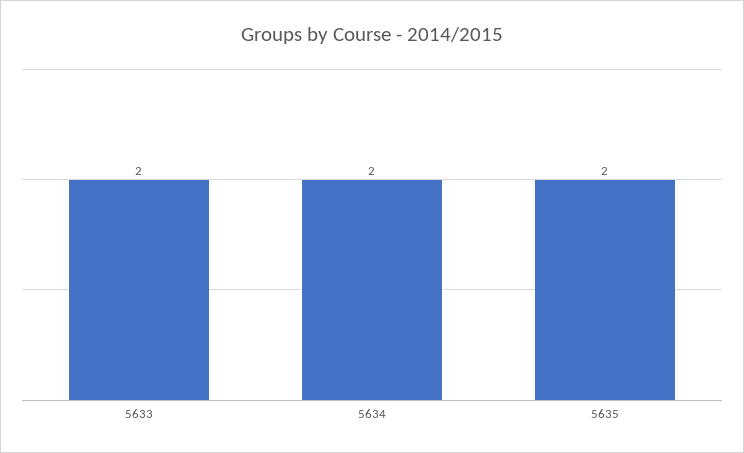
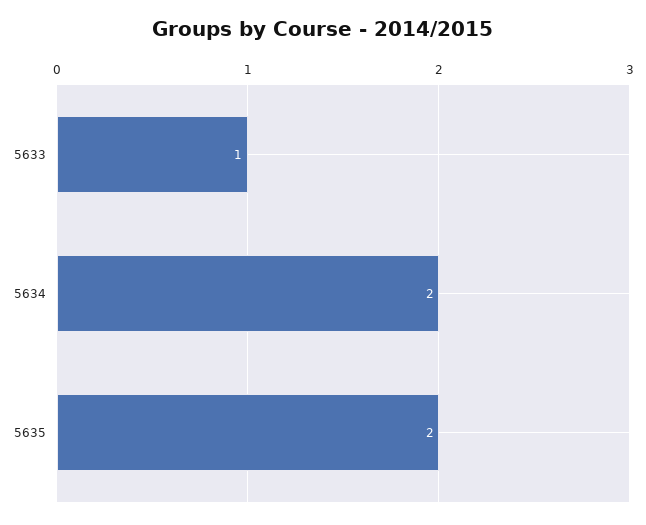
  {
-   "5633": 2,
+   "5633": 1,
    "5634": 2,
    "5635": 2
  }

